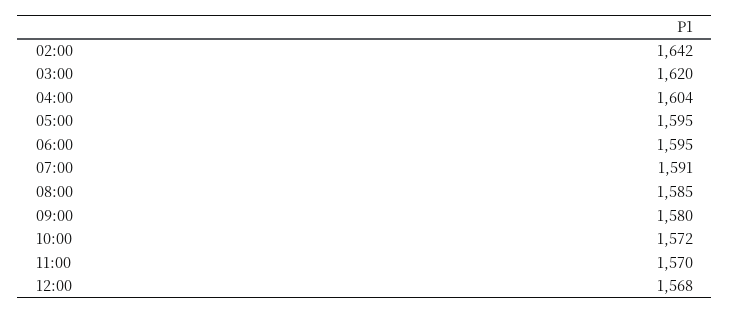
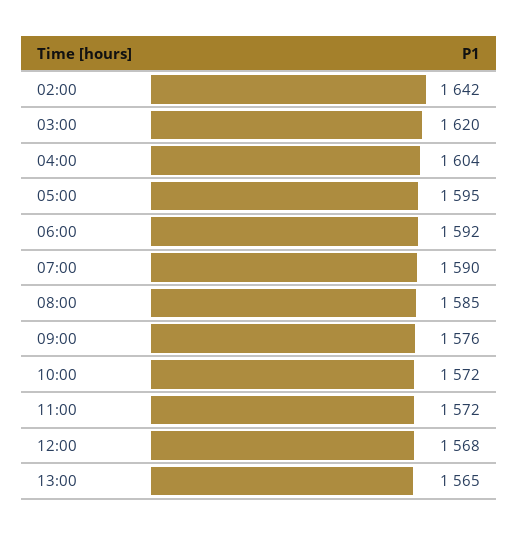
  {
    "02:00": 1642,
    "03:00": 1620,
    "04:00": 1604,
    "05:00": 1595,
-   "06:00": 1595,
+   "06:00": 1592,
-   "07:00": 1591,
+   "07:00": 1590,
    "08:00": 1585,
-   "09:00": 1580,
+   "09:00": 1576,
    "10:00": 1572,
-   "11:00": 1570,
+   "11:00": 1572,
-   "12:00": 1568
+   "12:00": 1568,
+   "13:00": 1565
  }

